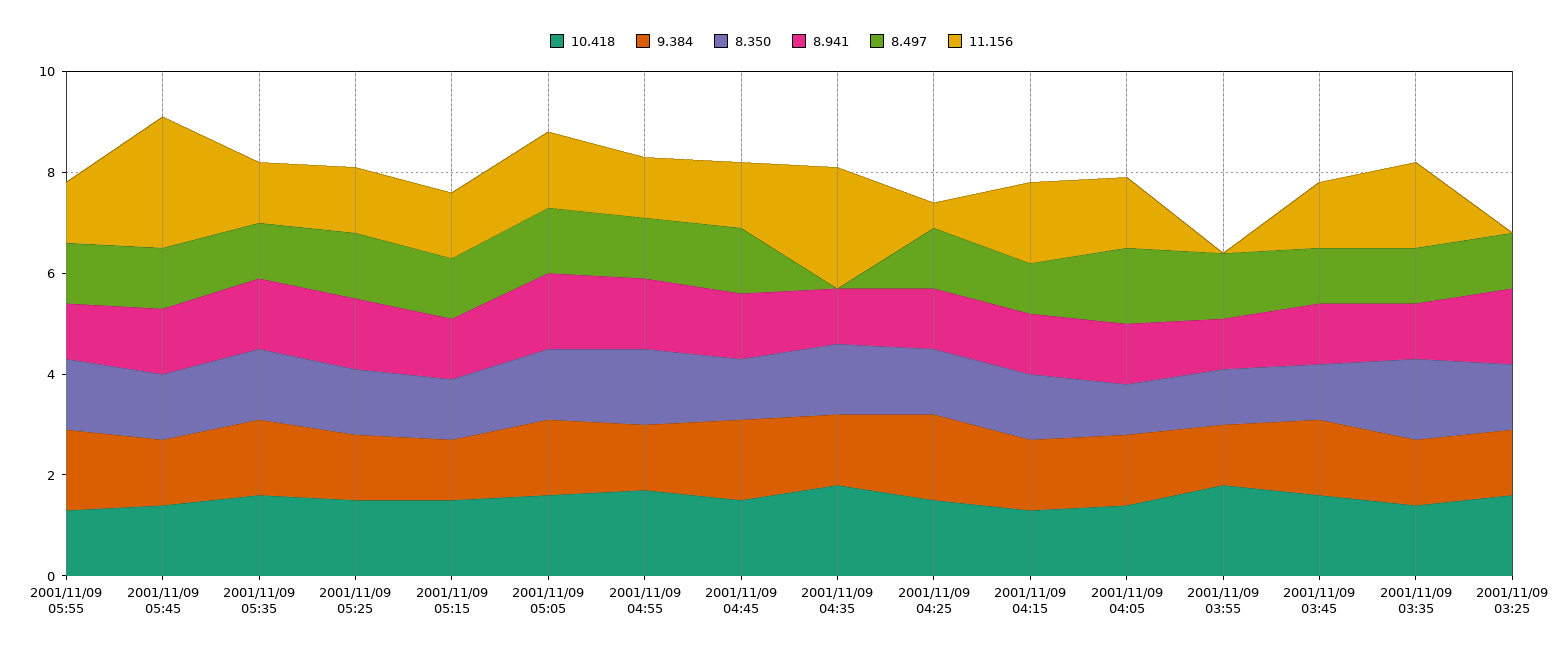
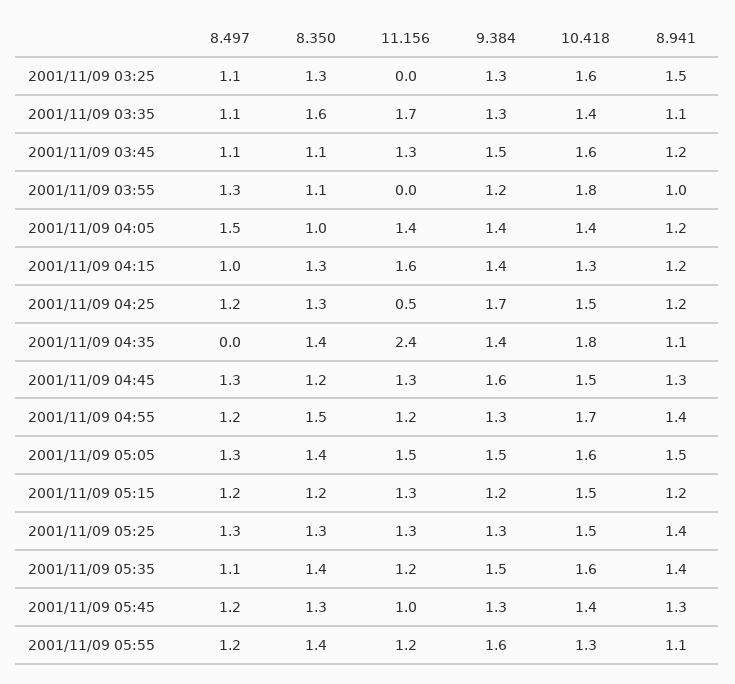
  {
    "10.418": {
      "2001/11/09 05:55": 1.3,
      "2001/11/09 05:45": 1.4,
      "2001/11/09 05:35": 1.6,
      "2001/11/09 05:25": 1.5,
      "2001/11/09 05:15": 1.5,
      "2001/11/09 05:05": 1.6,
      "2001/11/09 04:55": 1.7,
      "2001/11/09 04:45": 1.5,
      "2001/11/09 04:35": 1.8,
      "2001/11/09 04:25": 1.5,
      "2001/11/09 04:15": 1.3,
      "2001/11/09 04:05": 1.4,
      "2001/11/09 03:55": 1.8,
      "2001/11/09 03:45": 1.6,
      "2001/11/09 03:35": 1.4,
      "2001/11/09 03:25": 1.6
    },
    "9.384": {
      "2001/11/09 05:55": 1.6,
      "2001/11/09 05:45": 1.3,
      "2001/11/09 05:35": 1.5,
      "2001/11/09 05:25": 1.3,
      "2001/11/09 05:15": 1.2,
      "2001/11/09 05:05": 1.5,
      "2001/11/09 04:55": 1.3,
      "2001/11/09 04:45": 1.6,
      "2001/11/09 04:35": 1.4,
      "2001/11/09 04:25": 1.7,
      "2001/11/09 04:15": 1.4,
      "2001/11/09 04:05": 1.4,
      "2001/11/09 03:55": 1.2,
      "2001/11/09 03:45": 1.5,
      "2001/11/09 03:35": 1.3,
      "2001/11/09 03:25": 1.3
    },
    "8.350": {
      "2001/11/09 05:55": 1.4,
      "2001/11/09 05:45": 1.3,
      "2001/11/09 05:35": 1.4,
      "2001/11/09 05:25": 1.3,
      "2001/11/09 05:15": 1.2,
      "2001/11/09 05:05": 1.4,
      "2001/11/09 04:55": 1.5,
      "2001/11/09 04:45": 1.2,
      "2001/11/09 04:35": 1.4,
      "2001/11/09 04:25": 1.3,
      "2001/11/09 04:15": 1.3,
      "2001/11/09 04:05": 1,
      "2001/11/09 03:55": 1.1,
      "2001/11/09 03:45": 1.1,
      "2001/11/09 03:35": 1.6,
      "2001/11/09 03:25": 1.3
    },
    "8.941": {
      "2001/11/09 05:55": 1.1,
      "2001/11/09 05:45": 1.3,
      "2001/11/09 05:35": 1.4,
      "2001/11/09 05:25": 1.4,
      "2001/11/09 05:15": 1.2,
      "2001/11/09 05:05": 1.5,
      "2001/11/09 04:55": 1.4,
      "2001/11/09 04:45": 1.3,
      "2001/11/09 04:35": 1.1,
      "2001/11/09 04:25": 1.2,
      "2001/11/09 04:15": 1.2,
      "2001/11/09 04:05": 1.2,
      "2001/11/09 03:55": 1,
      "2001/11/09 03:45": 1.2,
      "2001/11/09 03:35": 1.1,
      "2001/11/09 03:25": 1.5
    },
    "8.497": {
      "2001/11/09 05:55": 1.2,
      "2001/11/09 05:45": 1.2,
      "2001/11/09 05:35": 1.1,
      "2001/11/09 05:25": 1.3,
      "2001/11/09 05:15": 1.2,
      "2001/11/09 05:05": 1.3,
      "2001/11/09 04:55": 1.2,
      "2001/11/09 04:45": 1.3,
      "2001/11/09 04:35": 0,
      "2001/11/09 04:25": 1.2,
      "2001/11/09 04:15": 1,
      "2001/11/09 04:05": 1.5,
      "2001/11/09 03:55": 1.3,
      "2001/11/09 03:45": 1.1,
      "2001/11/09 03:35": 1.1,
      "2001/11/09 03:25": 1.1
    },
    "11.156": {
      "2001/11/09 05:55": 1.2,
-     "2001/11/09 05:45": 2.5,
+     "2001/11/09 05:45": 1,
      "2001/11/09 05:35": 1.2,
      "2001/11/09 05:25": 1.3,
      "2001/11/09 05:15": 1.3,
      "2001/11/09 05:05": 1.5,
      "2001/11/09 04:55": 1.2,
      "2001/11/09 04:45": 1.3,
      "2001/11/09 04:35": 2.4,
      "2001/11/09 04:25": 0.5,
      "2001/11/09 04:15": 1.6,
      "2001/11/09 04:05": 1.4,
      "2001/11/09 03:55": 0,
      "2001/11/09 03:45": 1.3,
      "2001/11/09 03:35": 1.7,
      "2001/11/09 03:25": 0
    }
  }

